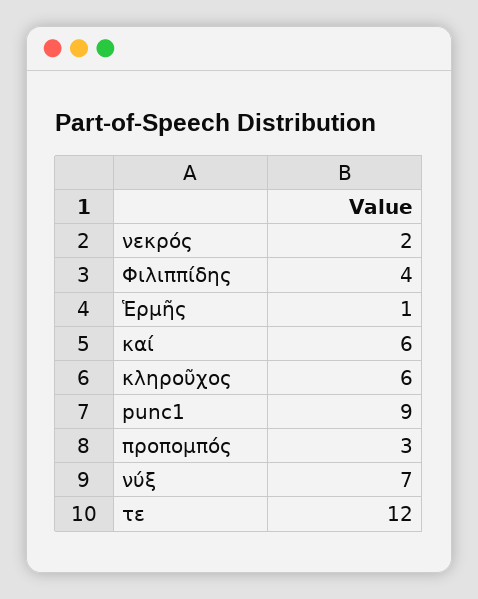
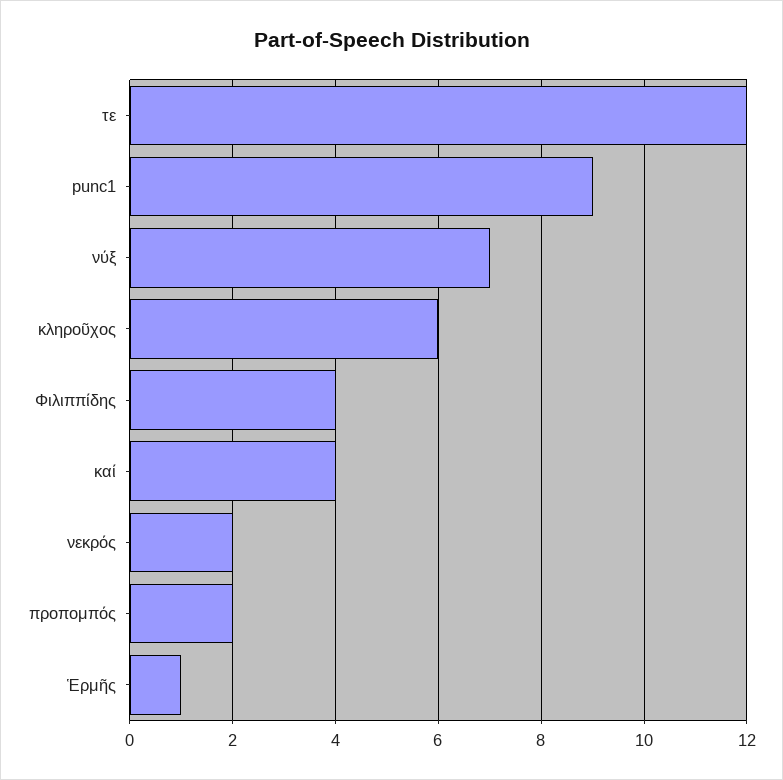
  {
    "νεκρός": 2,
    "Φιλιππίδης": 4,
    "Ἑρμῆς": 1,
-   "καί": 6,
+   "καί": 4,
    "κληροῦχος": 6,
    "punc1": 9,
-   "προπομπός": 3,
+   "προπομπός": 2,
    "νύξ": 7,
    "τε": 12
  }

